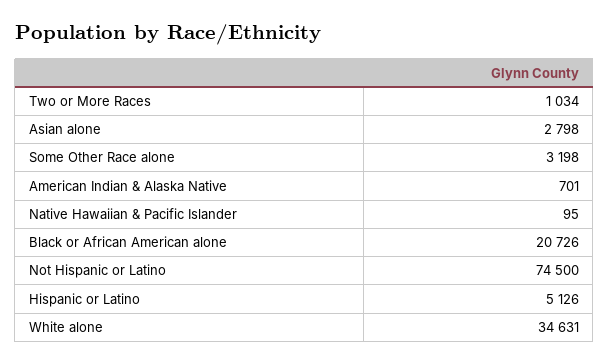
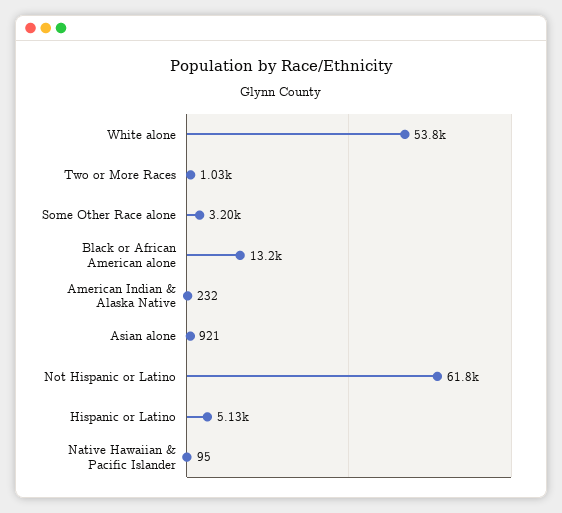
  {
    "Two or More Races": 1034,
-   "Asian alone": 2798,
+   "Asian alone": 921,
    "Some Other Race alone": 3198,
-   "American Indian & Alaska Native": 701,
+   "American Indian & Alaska Native": 232,
    "Native Hawaiian & Pacific Islander": 95,
-   "Black or African American alone": 20726,
+   "Black or African American alone": 13200,
-   "Not Hispanic or Latino": 74500,
+   "Not Hispanic or Latino": 61800,
    "Hispanic or Latino": 5126,
-   "White alone": 34631
+   "White alone": 53800
  }

